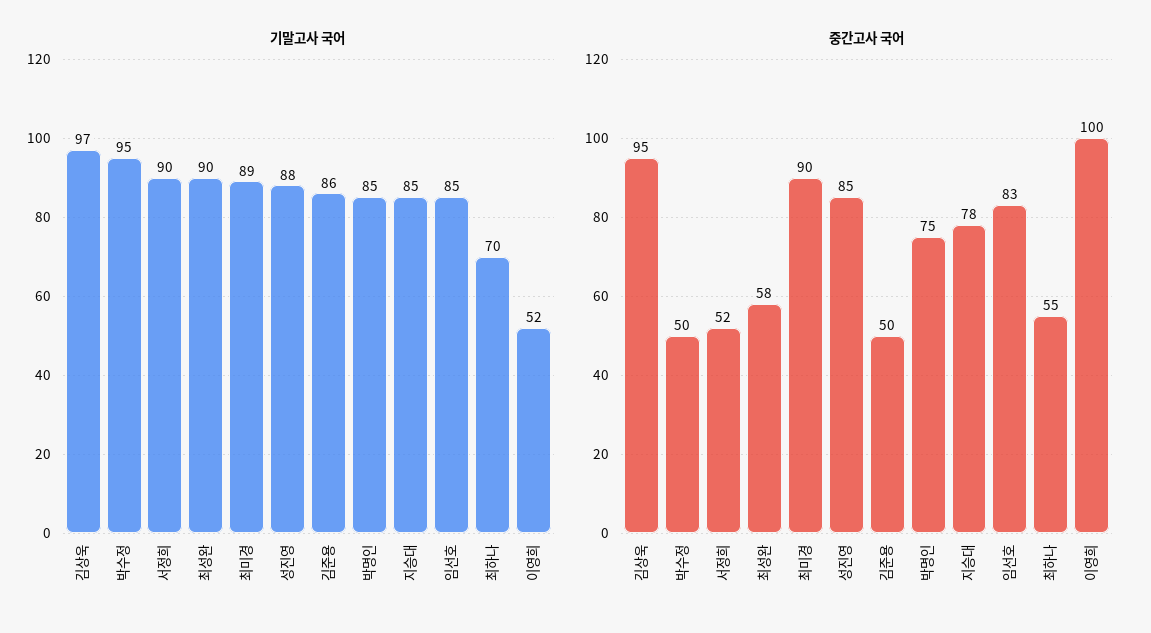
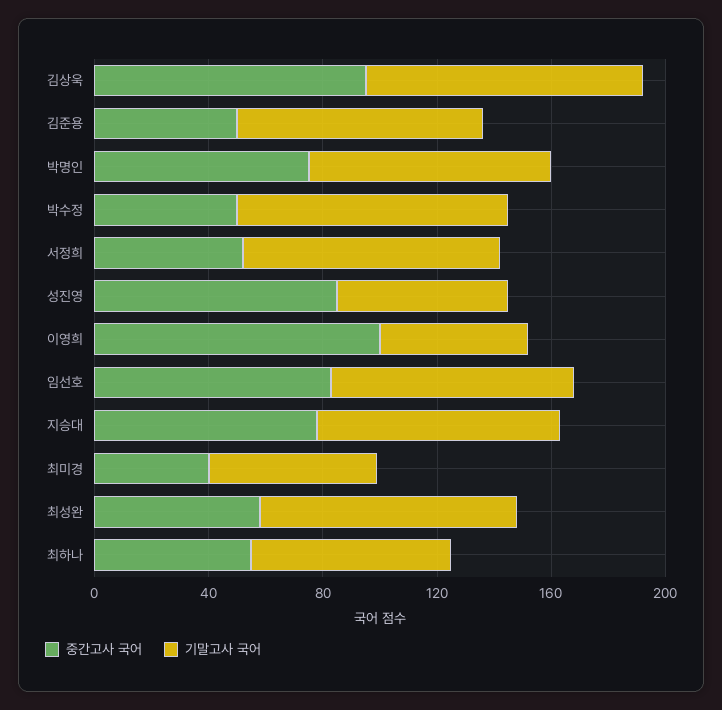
  {
    "기말고사 국어": {
      "김상욱": 97,
      "박수정": 95,
      "서정희": 90,
      "최성완": 90,
-     "최미경": 89,
+     "최미경": 60,
-     "성진영": 88,
+     "성진영": 60,
      "김준용": 86,
      "박명인": 85,
      "지승대": 85,
      "임선호": 85,
      "최하나": 70,
      "이영희": 52
    },
    "중간고사 국어": {
      "김상욱": 95,
      "박수정": 50,
      "서정희": 52,
      "최성완": 58,
-     "최미경": 90,
+     "최미경": 40,
      "성진영": 85,
      "김준용": 50,
      "박명인": 75,
      "지승대": 78,
      "임선호": 83,
      "최하나": 55,
      "이영희": 100
    }
  }

